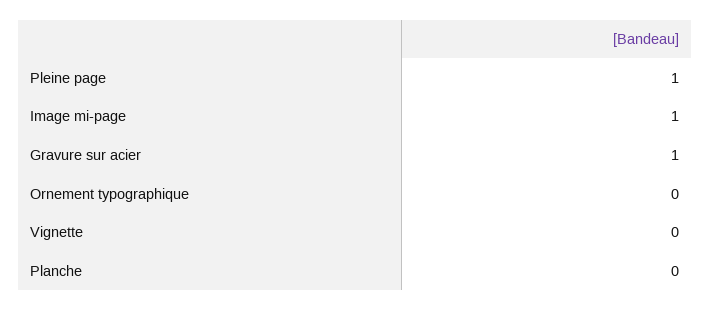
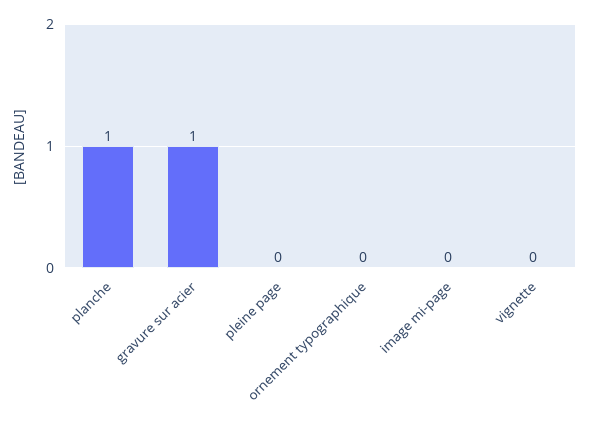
  {
-   "Pleine page": 1,
+   "Pleine page": 0,
-   "Image mi-page": 1,
+   "Image mi-page": 0,
    "Gravure sur acier": 1,
    "Ornement typographique": 0,
    "Vignette": 0,
-   "Planche": 0
+   "Planche": 1
  }

